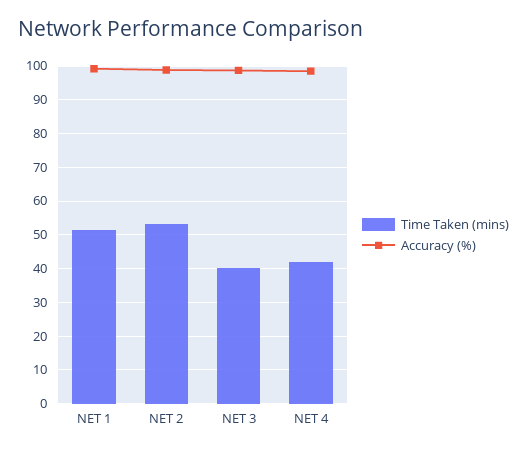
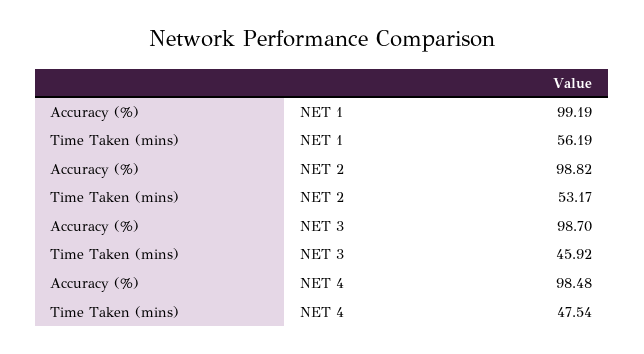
  {
    "Time Taken (mins)": {
-     "NET 1": 52,
+     "NET 1": 56.19,
      "NET 2": 53.17,
-     "NET 3": 40,
+     "NET 3": 45.92,
-     "NET 4": 42
+     "NET 4": 47.54
    },
    "Accuracy (%)": {
      "NET 1": 99.19,
      "NET 2": 98.82,
      "NET 3": 98.7,
      "NET 4": 98.48
    }
  }

